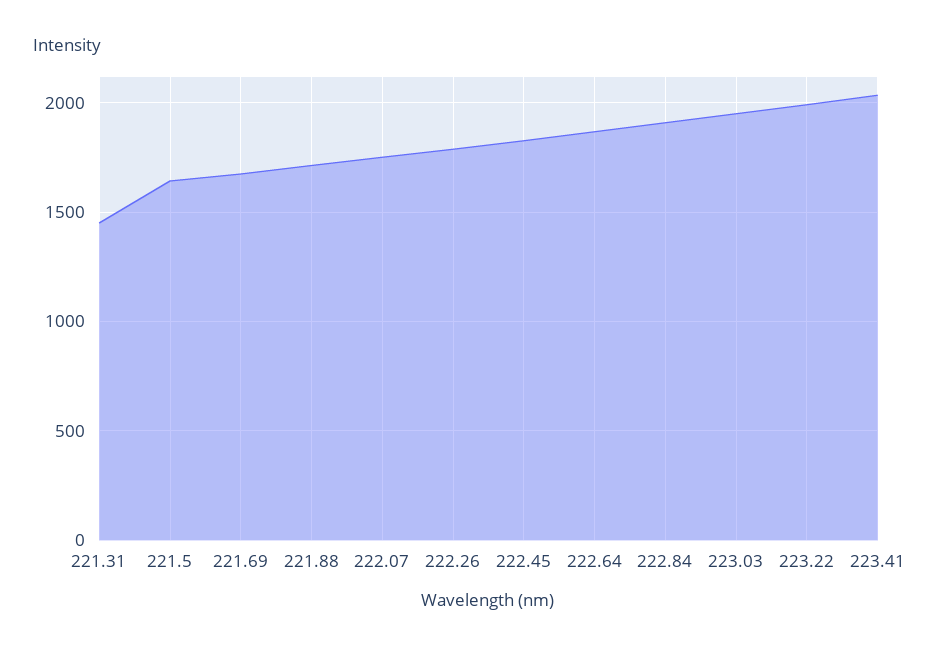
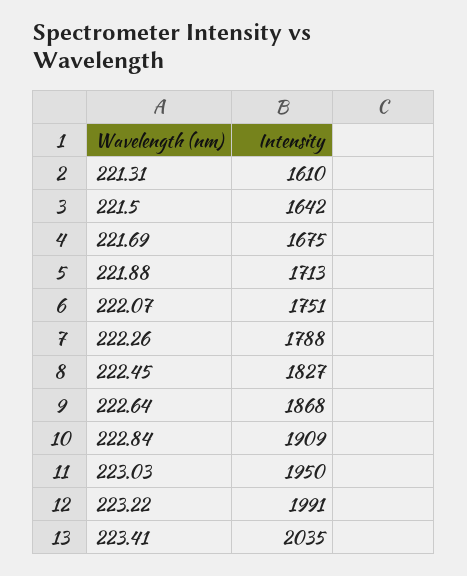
  {
-   "221.31": 1450,
+   "221.31": 1610,
    "221.5": 1642,
    "221.69": 1675,
    "221.88": 1713,
    "222.07": 1751,
    "222.26": 1788,
    "222.45": 1827,
    "222.64": 1868,
    "222.84": 1909,
    "223.03": 1950,
    "223.22": 1991,
    "223.41": 2035
  }

